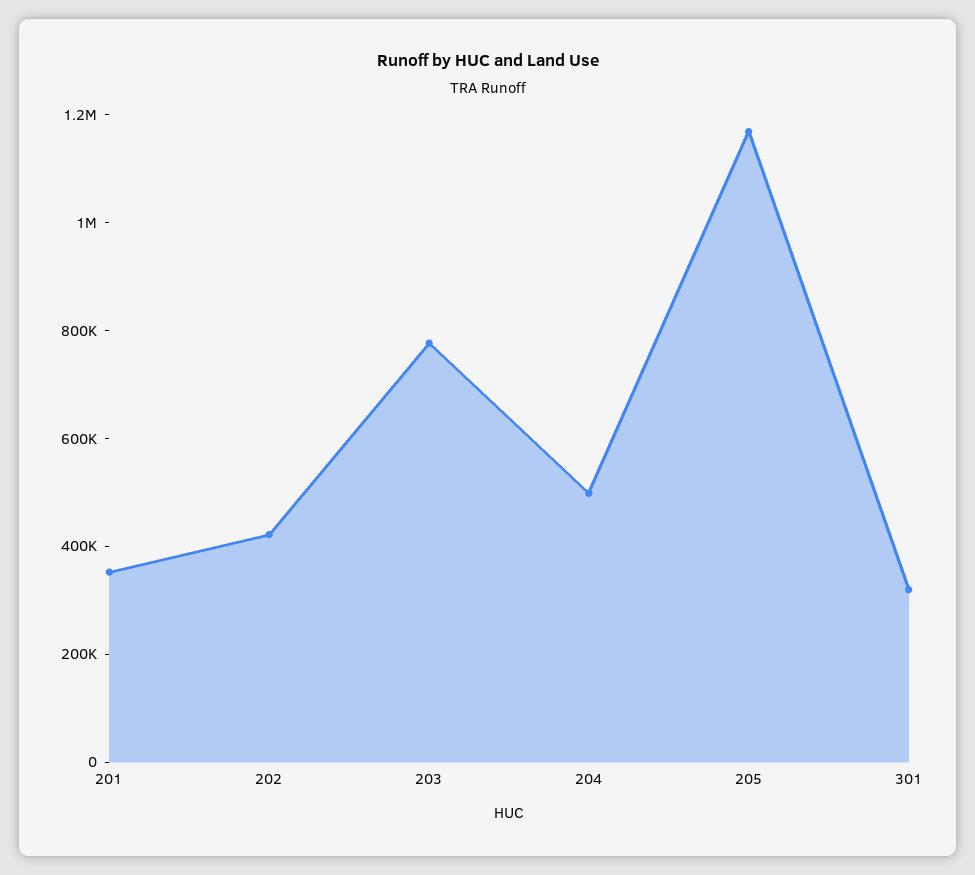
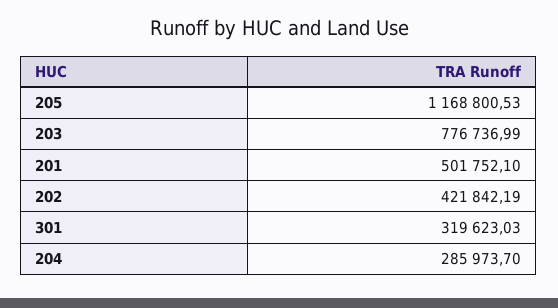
  {
-   "201": 350000,
+   "201": 501752.1,
    "202": 421842.19,
    "203": 776736.99,
-   "204": 500000,
+   "204": 285973.7,
    "205": 1168800.53,
    "301": 319623.03
  }

